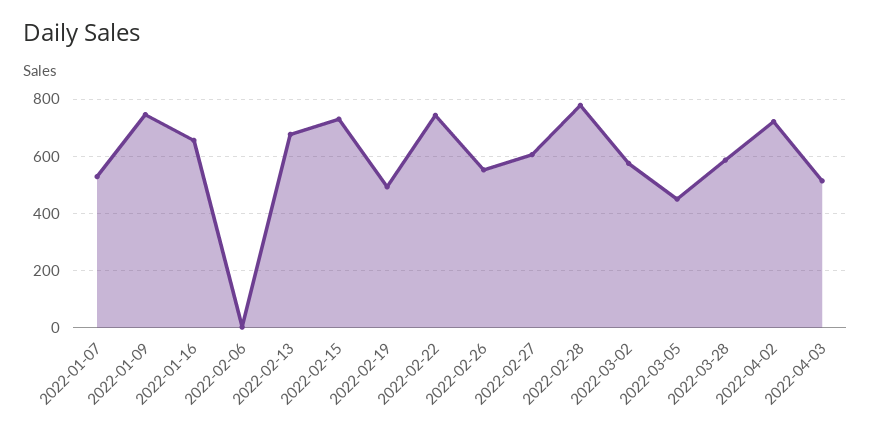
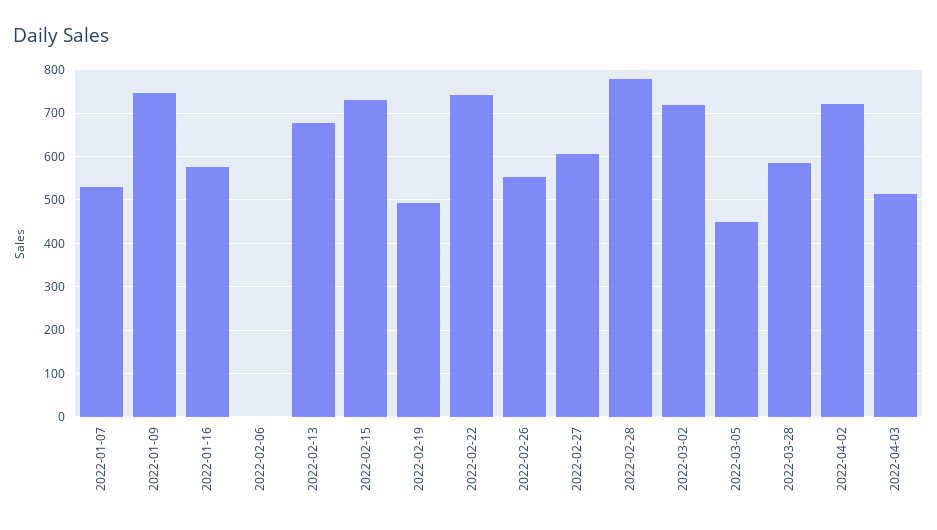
  {
    "2022-01-07": 520,
    "2022-01-09": 740,
-   "2022-01-16": 650,
+   "2022-01-16": 580,
    "2022-02-06": 0,
    "2022-02-13": 680,
    "2022-02-15": 740,
    "2022-02-19": 500,
    "2022-02-22": 740,
    "2022-02-26": 560,
    "2022-02-27": 600,
    "2022-02-28": 780,
-   "2022-03-02": 575,
+   "2022-03-02": 720,
    "2022-03-05": 460,
    "2022-03-28": 580,
    "2022-04-02": 720,
    "2022-04-03": 520
  }

